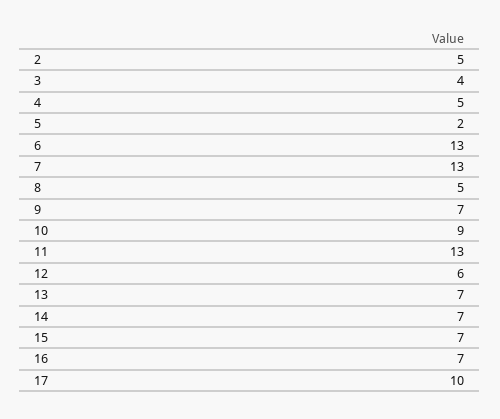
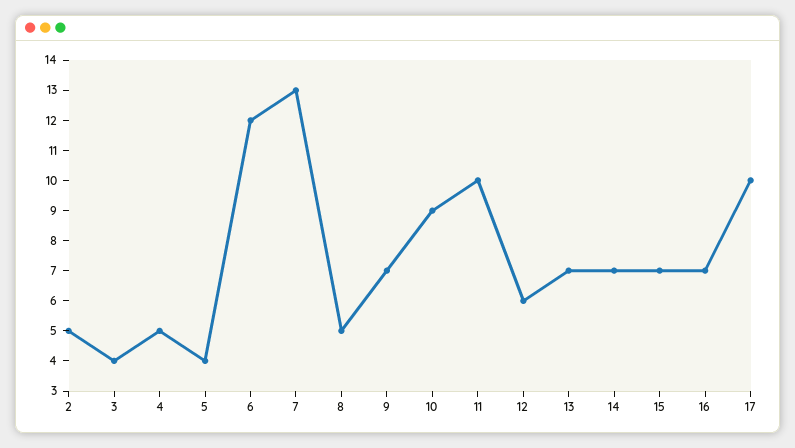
  {
    "2": 5,
    "3": 4,
    "4": 5,
-   "5": 2,
+   "5": 4,
-   "6": 13,
+   "6": 12,
    "7": 13,
    "8": 5,
    "9": 7,
    "10": 9,
-   "11": 13,
+   "11": 10,
    "12": 6,
    "13": 7,
    "14": 7,
    "15": 7,
    "16": 7,
    "17": 10
  }

